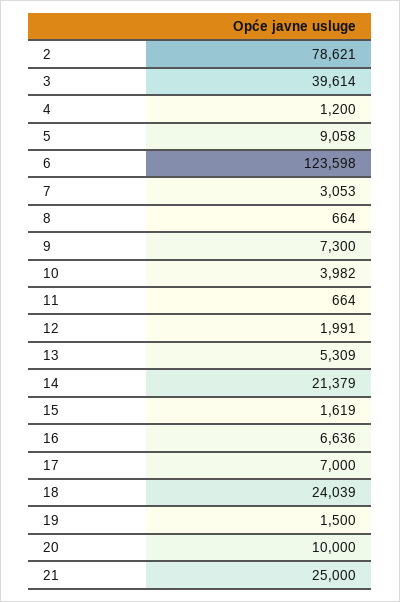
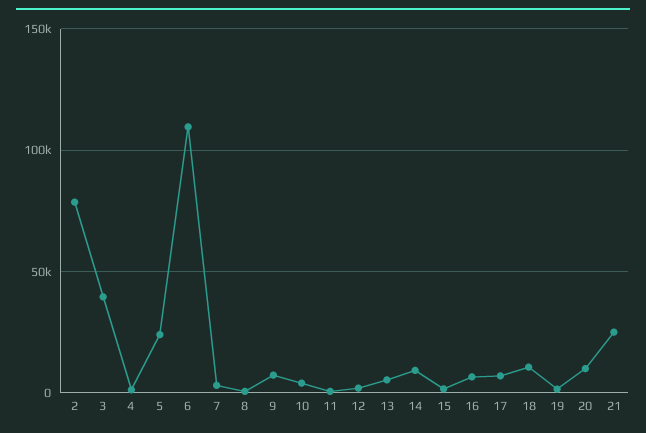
  {
    "2": 78621,
    "3": 39614,
    "4": 1200,
-   "5": 9058,
+   "5": 25000,
-   "6": 123598,
+   "6": 110000,
    "7": 3053,
    "8": 664,
    "9": 7300,
    "10": 3982,
    "11": 664,
    "12": 1991,
    "13": 5309,
-   "14": 21379,
+   "14": 10000,
    "15": 1619,
    "16": 6636,
    "17": 7000,
-   "18": 24039,
+   "18": 10000,
    "19": 1500,
    "20": 10000,
    "21": 25000
  }

